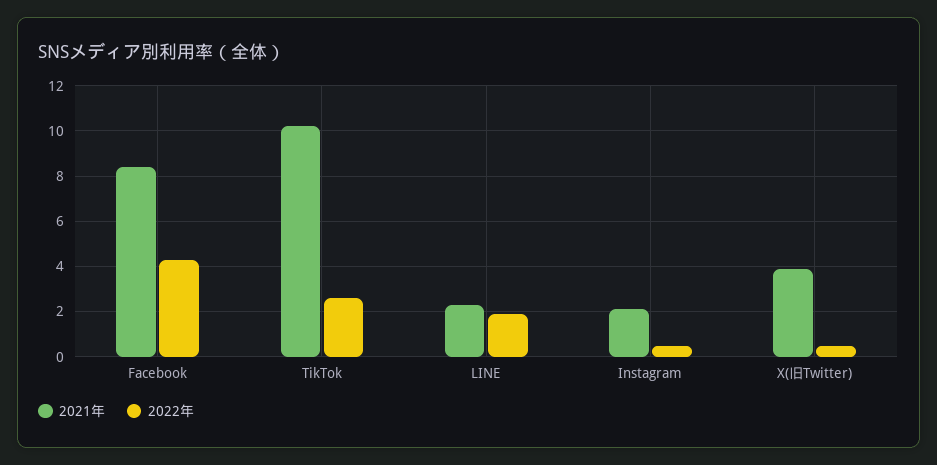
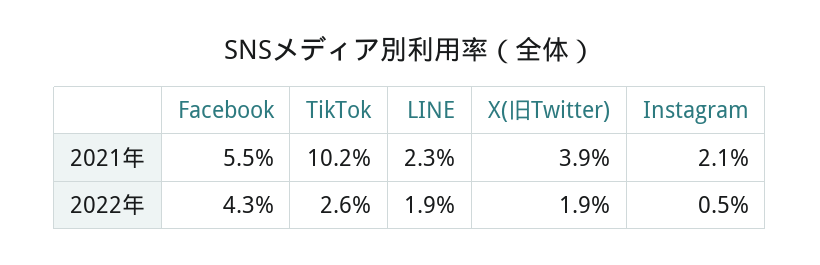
  {
    "2021年": {
-     "Facebook": 8.5,
+     "Facebook": 5.5,
      "TikTok": 10.2,
      "LINE": 2.3,
      "Instagram": 2.1,
      "X(旧Twitter)": 3.9
    },
    "2022年": {
      "Facebook": 4.3,
      "TikTok": 2.6,
      "LINE": 1.9,
      "Instagram": 0.5,
-     "X(旧Twitter)": 0.5
+     "X(旧Twitter)": 1.9
    }
  }

